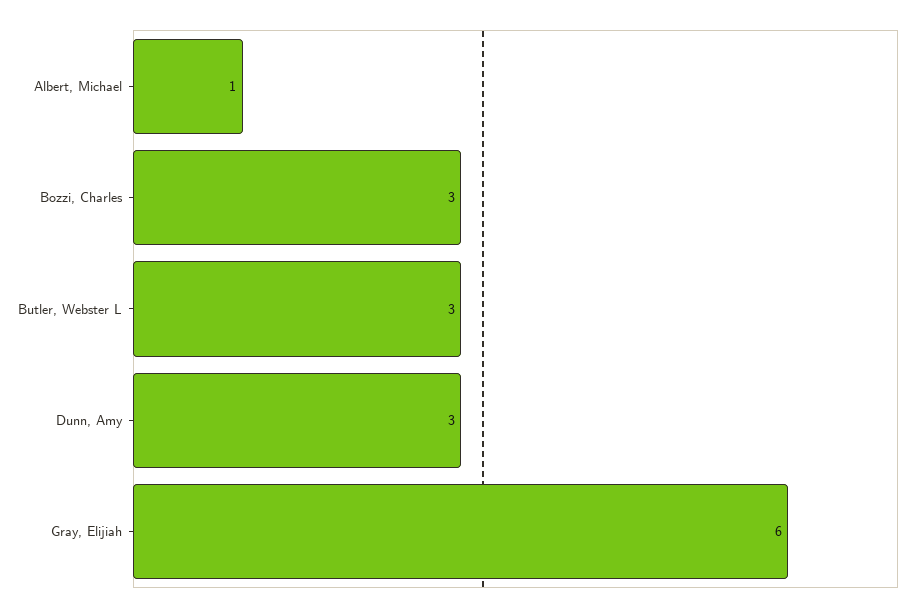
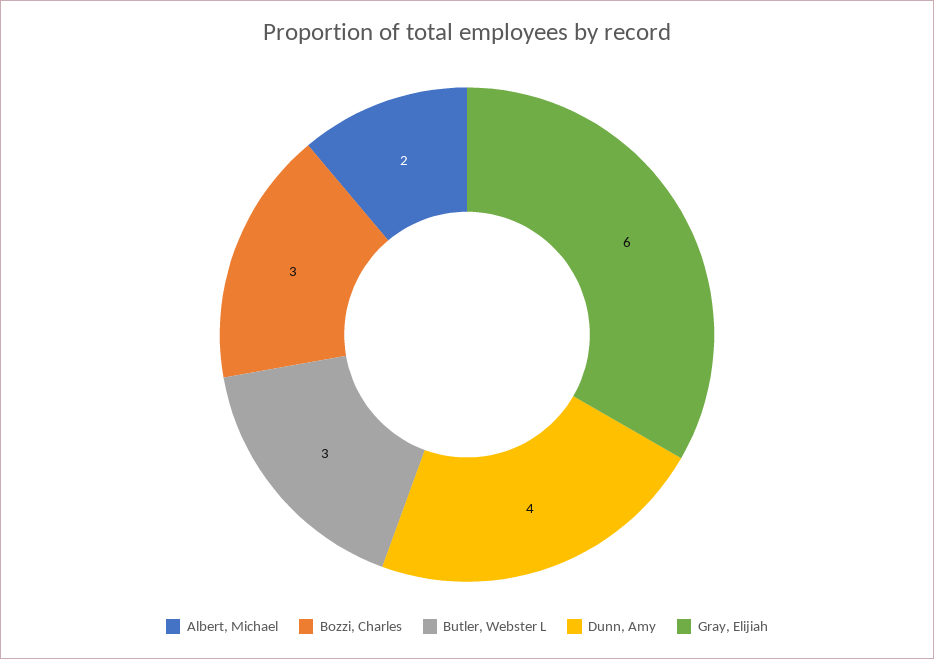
  {
-   "Albert, Michael": 1,
+   "Albert, Michael": 2,
    "Bozzi, Charles": 3,
    "Butler, Webster L": 3,
-   "Dunn, Amy": 3,
+   "Dunn, Amy": 4,
    "Gray, Elijiah": 6
  }

